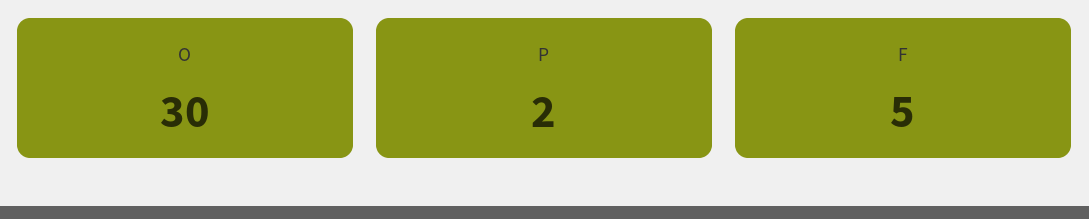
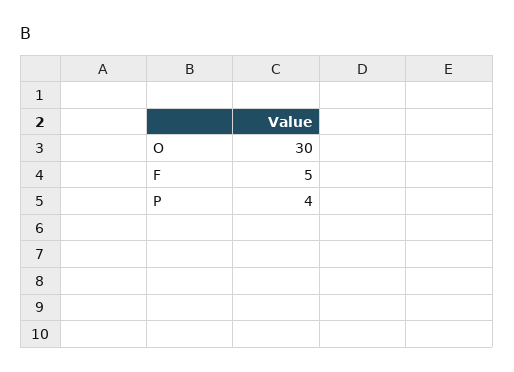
  {
    "O": 30,
-   "P": 2,
+   "P": 4,
    "F": 5
  }

